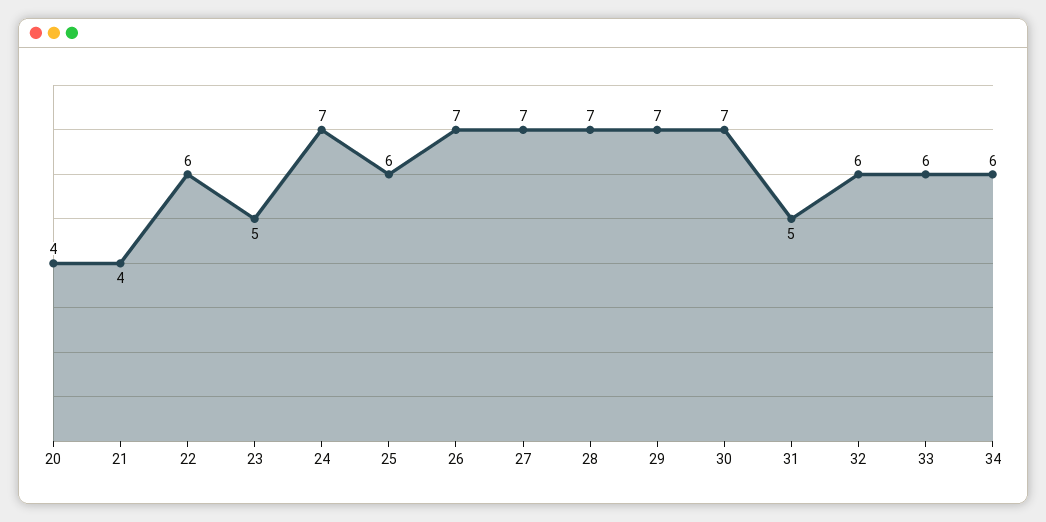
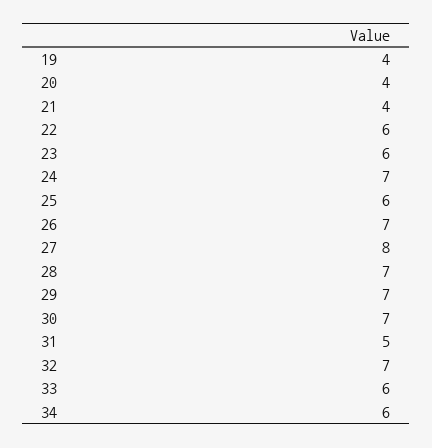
  {
    "20": 4,
    "21": 4,
    "22": 6,
-   "23": 5,
+   "23": 6,
    "24": 7,
    "25": 6,
    "26": 7,
-   "27": 7,
+   "27": 8,
    "28": 7,
    "29": 7,
    "30": 7,
    "31": 5,
-   "32": 6,
+   "32": 7,
    "33": 6,
-   "34": 6
+   "34": 6,
+   "19": 4
  }

